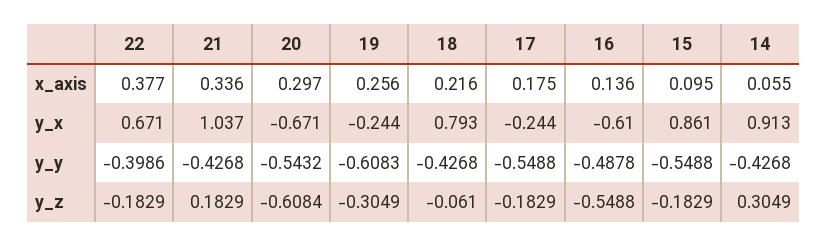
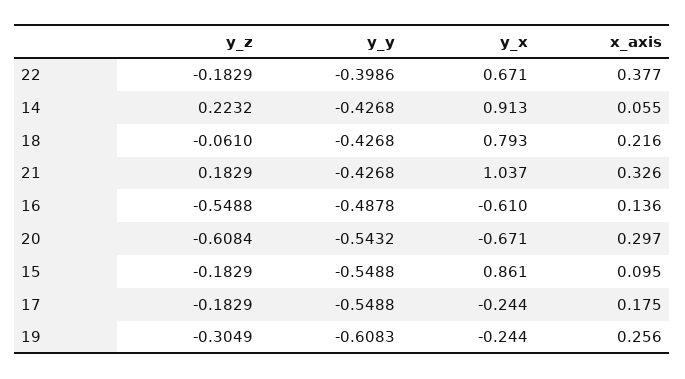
  {
    "22": {
      "x_axis": 0.377,
      "y_x": 0.671,
      "y_y": -0.3986,
      "y_z": -0.1829
    },
    "21": {
-     "x_axis": 0.336,
+     "x_axis": 0.326,
      "y_x": 1.037,
      "y_y": -0.4268,
      "y_z": 0.1829
    },
    "20": {
      "x_axis": 0.297,
      "y_x": -0.671,
      "y_y": -0.5432,
      "y_z": -0.6084
    },
    "19": {
      "x_axis": 0.256,
      "y_x": -0.244,
      "y_y": -0.6083,
      "y_z": -0.3049
    },
    "18": {
      "x_axis": 0.216,
      "y_x": 0.793,
      "y_y": -0.4268,
      "y_z": -0.061
    },
    "17": {
      "x_axis": 0.175,
      "y_x": -0.244,
      "y_y": -0.5488,
      "y_z": -0.1829
    },
    "16": {
      "x_axis": 0.136,
      "y_x": -0.61,
      "y_y": -0.4878,
      "y_z": -0.5488
    },
    "15": {
      "x_axis": 0.095,
      "y_x": 0.861,
      "y_y": -0.5488,
      "y_z": -0.1829
    },
    "14": {
      "x_axis": 0.055,
      "y_x": 0.913,
      "y_y": -0.4268,
-     "y_z": 0.3049
+     "y_z": 0.2232
    }
  }

